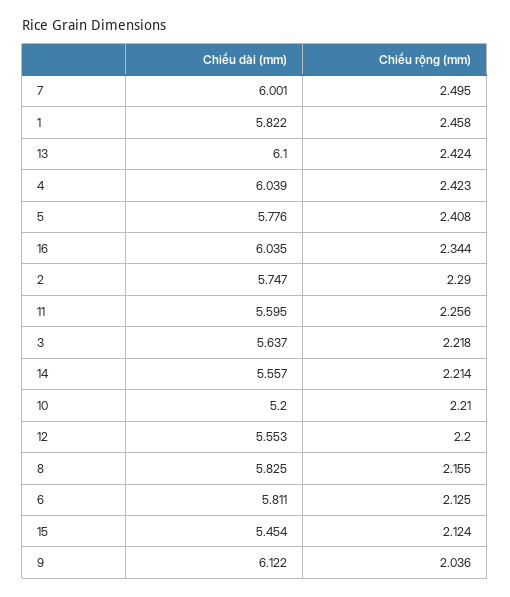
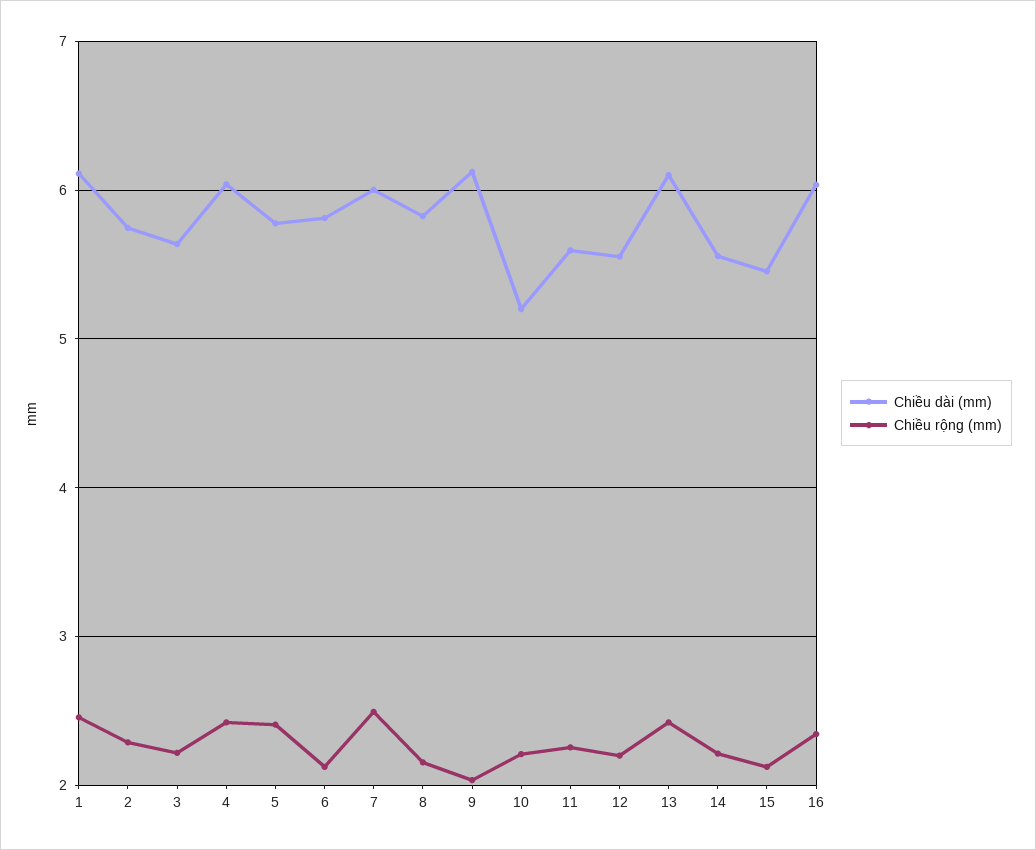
  {
    "Chiều dài (mm)": {
      "7": 6.001,
-     "1": 5.822,
+     "1": 6.1,
      "13": 6.1,
      "4": 6.039,
      "5": 5.776,
      "16": 6.035,
      "2": 5.747,
      "11": 5.595,
      "3": 5.637,
      "14": 5.557,
      "10": 5.2,
      "12": 5.553,
      "8": 5.825,
      "6": 5.811,
      "15": 5.454,
      "9": 6.122
    },
    "Chiều rộng (mm)": {
      "7": 2.495,
      "1": 2.458,
      "13": 2.424,
      "4": 2.423,
      "5": 2.408,
      "16": 2.344,
      "2": 2.29,
      "11": 2.256,
      "3": 2.218,
      "14": 2.214,
      "10": 2.21,
      "12": 2.2,
      "8": 2.155,
      "6": 2.125,
      "15": 2.124,
      "9": 2.036
    }
  }

